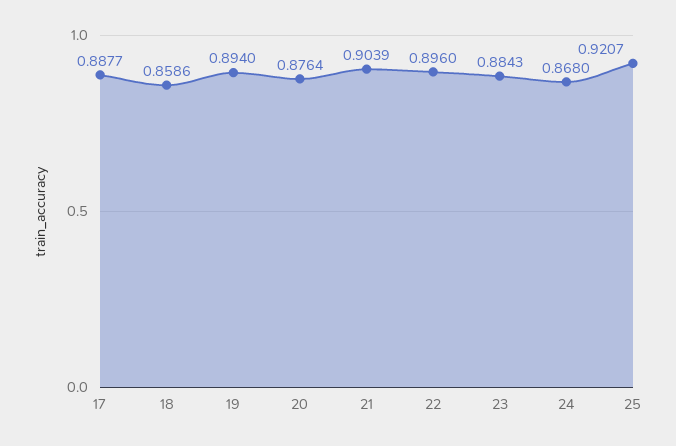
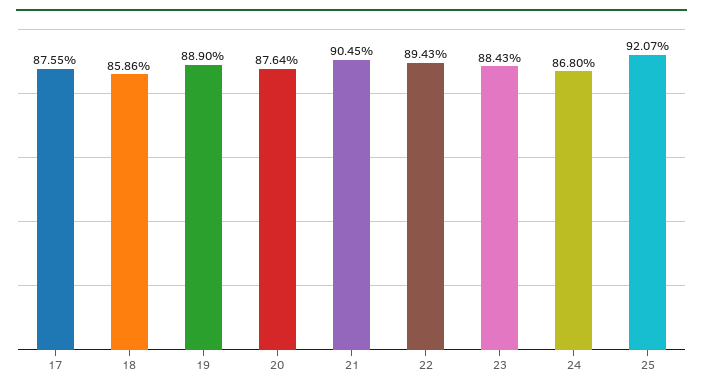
  {
-   "17": 0.8877,
+   "17": 0.8755,
    "18": 0.8586,
-   "19": 0.894,
+   "19": 0.889,
    "20": 0.8764,
-   "21": 0.9039,
+   "21": 0.9045,
-   "22": 0.896,
+   "22": 0.8943,
    "23": 0.8843,
    "24": 0.868,
    "25": 0.9207
  }

